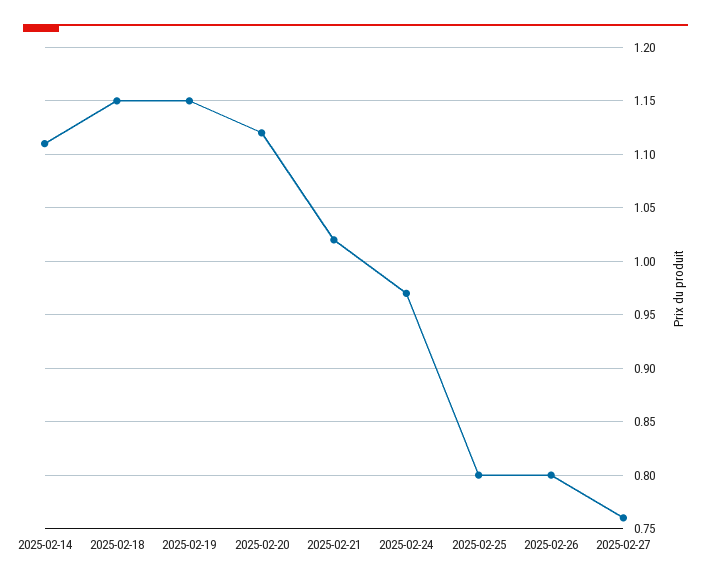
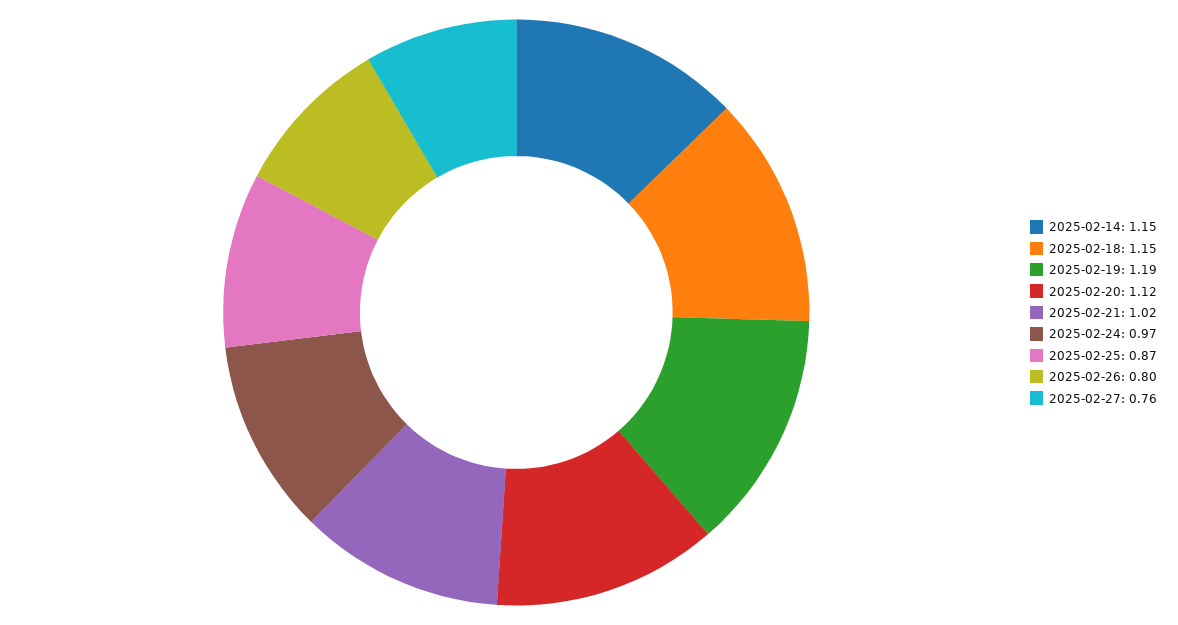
  {
-   "2025-02-14": 1.11,
+   "2025-02-14": 1.15,
    "2025-02-18": 1.15,
-   "2025-02-19": 1.15,
+   "2025-02-19": 1.19,
    "2025-02-20": 1.12,
    "2025-02-21": 1.02,
    "2025-02-24": 0.97,
-   "2025-02-25": 0.8,
+   "2025-02-25": 0.87,
    "2025-02-26": 0.8,
    "2025-02-27": 0.76
  }

